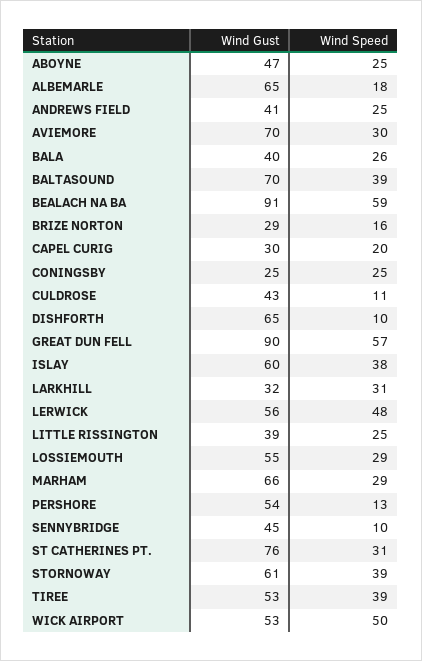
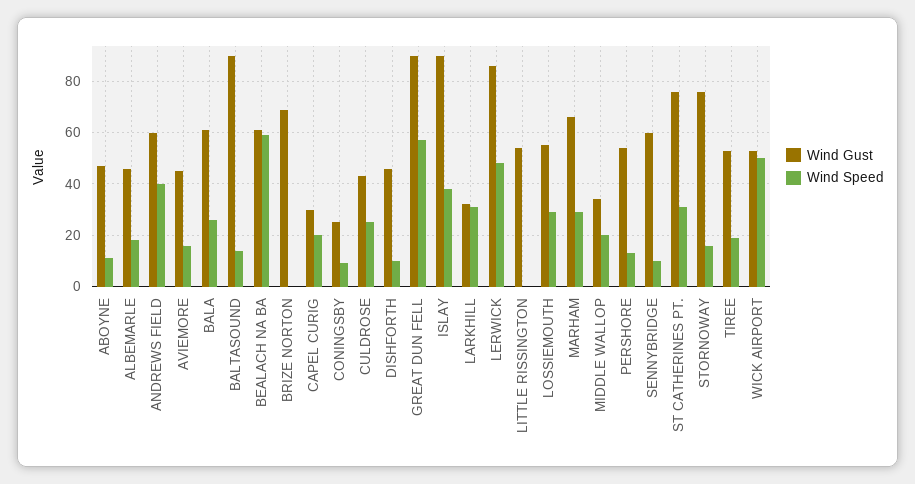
  {
    "Wind Gust": {
      "ABOYNE": 47,
-     "ALBEMARLE": 65,
+     "ALBEMARLE": 45,
-     "ANDREWS FIELD": 41,
+     "ANDREWS FIELD": 60,
-     "AVIEMORE": 70,
+     "AVIEMORE": 45,
-     "BALA": 40,
+     "BALA": 60,
-     "BALTASOUND": 70,
+     "BALTASOUND": 90,
-     "BEALACH NA BA": 91,
+     "BEALACH NA BA": 60,
-     "BRIZE NORTON": 29,
+     "BRIZE NORTON": 70,
      "CAPEL CURIG": 30,
      "CONINGSBY": 25,
      "CULDROSE": 43,
-     "DISHFORTH": 65,
+     "DISHFORTH": 45,
      "GREAT DUN FELL": 90,
-     "ISLAY": 60,
+     "ISLAY": 90,
      "LARKHILL": 32,
-     "LERWICK": 56,
+     "LERWICK": 85,
-     "LITTLE RISSINGTON": 39,
+     "LITTLE RISSINGTON": 55,
      "LOSSIEMOUTH": 55,
      "MARHAM": 66,
      "PERSHORE": 54,
-     "SENNYBRIDGE": 45,
+     "SENNYBRIDGE": 60,
      "ST CATHERINES PT.": 76,
-     "STORNOWAY": 61,
+     "STORNOWAY": 75,
      "TIREE": 53,
-     "WICK AIRPORT": 53
+     "WICK AIRPORT": 53,
+     "MIDDLE WALLOP": 35
    },
    "Wind Speed": {
-     "ABOYNE": 25,
+     "ABOYNE": 10,
      "ALBEMARLE": 18,
-     "ANDREWS FIELD": 25,
+     "ANDREWS FIELD": 40,
-     "AVIEMORE": 30,
+     "AVIEMORE": 15,
      "BALA": 26,
-     "BALTASOUND": 39,
+     "BALTASOUND": 15,
      "BEALACH NA BA": 59,
-     "BRIZE NORTON": 16,
+     "BRIZE NORTON": 0,
      "CAPEL CURIG": 20,
-     "CONINGSBY": 25,
+     "CONINGSBY": 10,
-     "CULDROSE": 11,
+     "CULDROSE": 25,
      "DISHFORTH": 10,
      "GREAT DUN FELL": 57,
      "ISLAY": 38,
      "LARKHILL": 31,
      "LERWICK": 48,
-     "LITTLE RISSINGTON": 25,
+     "LITTLE RISSINGTON": 0,
      "LOSSIEMOUTH": 29,
      "MARHAM": 29,
      "PERSHORE": 13,
      "SENNYBRIDGE": 10,
      "ST CATHERINES PT.": 31,
-     "STORNOWAY": 39,
+     "STORNOWAY": 15,
-     "TIREE": 39,
+     "TIREE": 20,
-     "WICK AIRPORT": 50
+     "WICK AIRPORT": 50,
+     "MIDDLE WALLOP": 20
    }
  }

